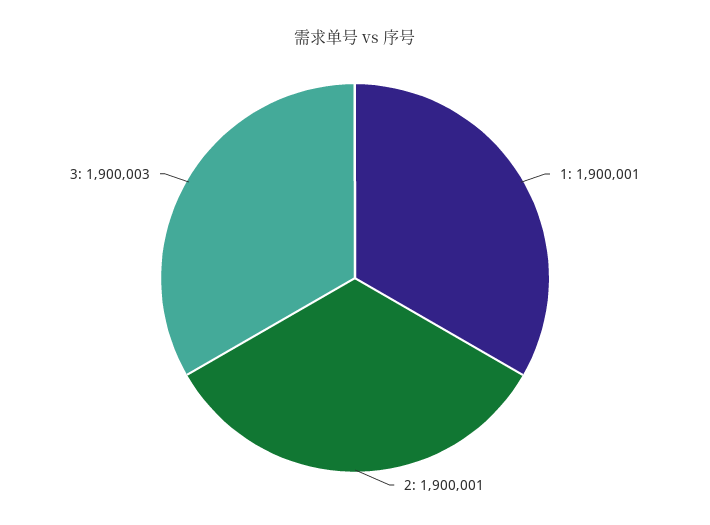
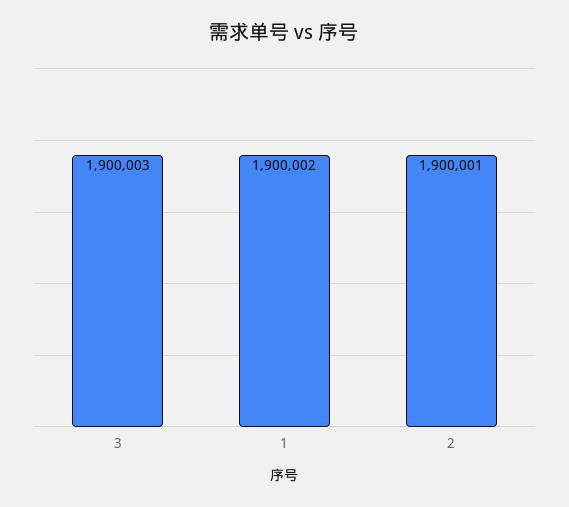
  {
-   "1": 1900001,
+   "1": 1900002,
    "2": 1900001,
    "3": 1900003
  }

